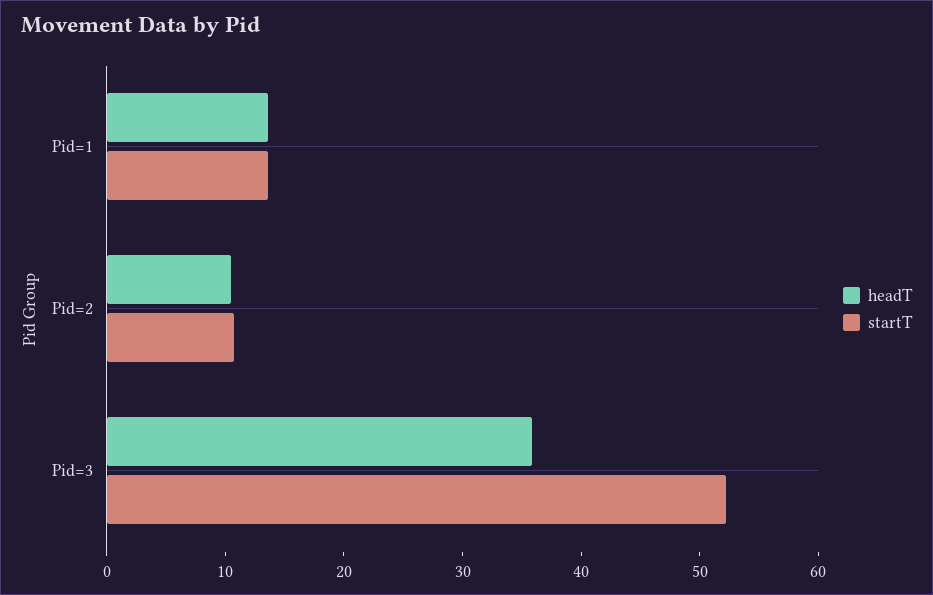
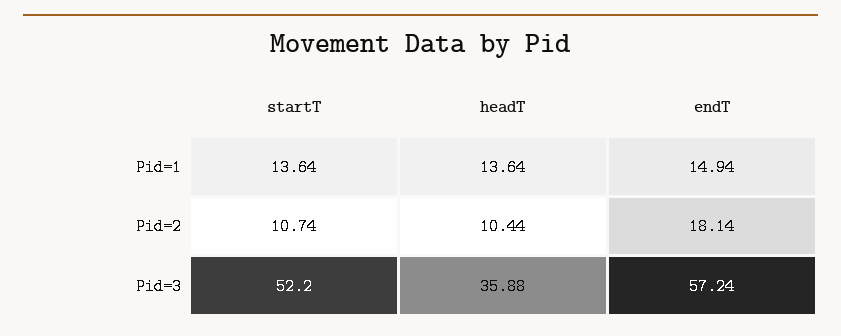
  {
    "headT": {
      "Pid=1": 13.64,
      "Pid=2": 10.44,
      "Pid=3": 35.88
    },
    "startT": {
      "Pid=1": 13.64,
      "Pid=2": 10.74,
      "Pid=3": 52.2
-   }
+   },
+   "endT": {
+     "Pid=1": 14.94,
+     "Pid=2": 18.14,
+     "Pid=3": 57.24
+   }
  }

